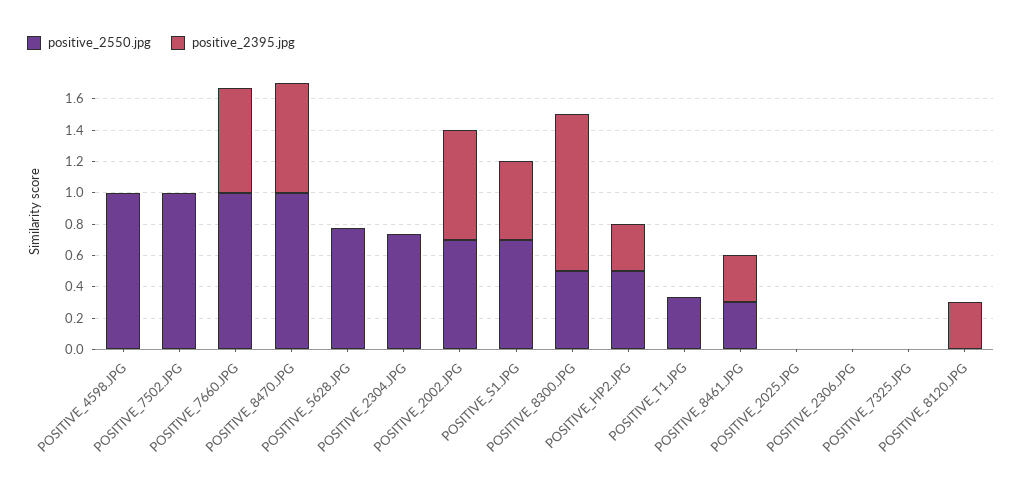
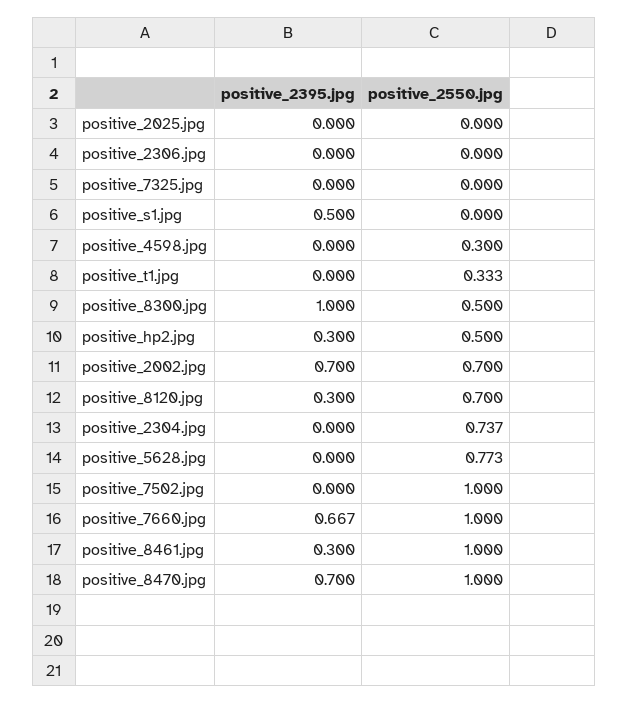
  {
    "positive_2550.jpg": {
-     "POSITIVE_4598.JPG": 1,
+     "POSITIVE_4598.JPG": 0.3,
      "POSITIVE_7502.JPG": 1,
      "POSITIVE_7660.JPG": 1,
      "POSITIVE_8470.JPG": 1,
      "POSITIVE_5628.JPG": 0.773,
      "POSITIVE_2304.JPG": 0.737,
      "POSITIVE_2002.JPG": 0.7,
-     "POSITIVE_S1.JPG": 0.7,
+     "POSITIVE_S1.JPG": 0,
      "POSITIVE_8300.JPG": 0.5,
      "POSITIVE_HP2.JPG": 0.5,
      "POSITIVE_T1.JPG": 0.333,
-     "POSITIVE_8461.JPG": 0.3,
+     "POSITIVE_8461.JPG": 1,
      "POSITIVE_2025.JPG": 0,
      "POSITIVE_2306.JPG": 0,
      "POSITIVE_7325.JPG": 0,
-     "POSITIVE_8120.JPG": 0
+     "POSITIVE_8120.JPG": 0.7
    },
    "positive_2395.jpg": {
      "POSITIVE_4598.JPG": 0,
      "POSITIVE_7502.JPG": 0,
      "POSITIVE_7660.JPG": 0.667,
      "POSITIVE_8470.JPG": 0.7,
      "POSITIVE_5628.JPG": 0,
      "POSITIVE_2304.JPG": 0,
      "POSITIVE_2002.JPG": 0.7,
      "POSITIVE_S1.JPG": 0.5,
      "POSITIVE_8300.JPG": 1,
      "POSITIVE_HP2.JPG": 0.3,
      "POSITIVE_T1.JPG": 0,
      "POSITIVE_8461.JPG": 0.3,
      "POSITIVE_2025.JPG": 0,
      "POSITIVE_2306.JPG": 0,
      "POSITIVE_7325.JPG": 0,
      "POSITIVE_8120.JPG": 0.3
    }
  }

